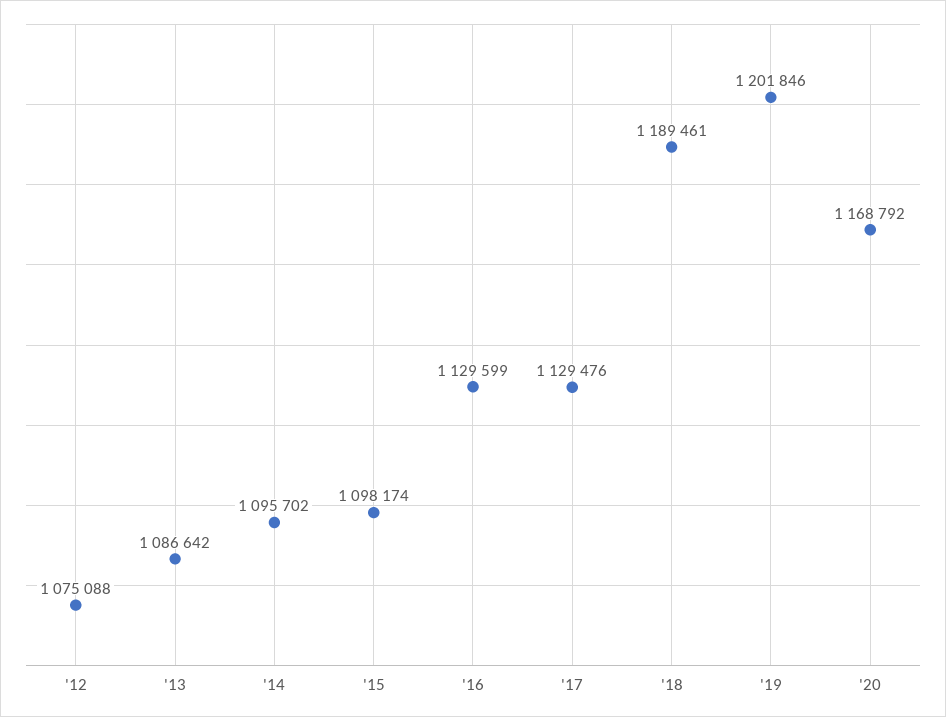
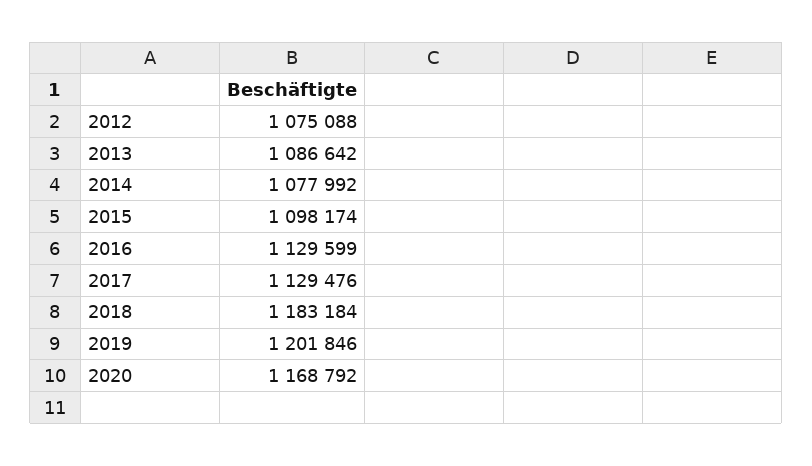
  {
    "'12": 1075088,
    "'13": 1086642,
-   "'14": 1095702,
+   "'14": 1077992,
    "'15": 1098174,
    "'16": 1129599,
    "'17": 1129476,
-   "'18": 1189461,
+   "'18": 1183184,
    "'19": 1201846,
    "'20": 1168792
  }

